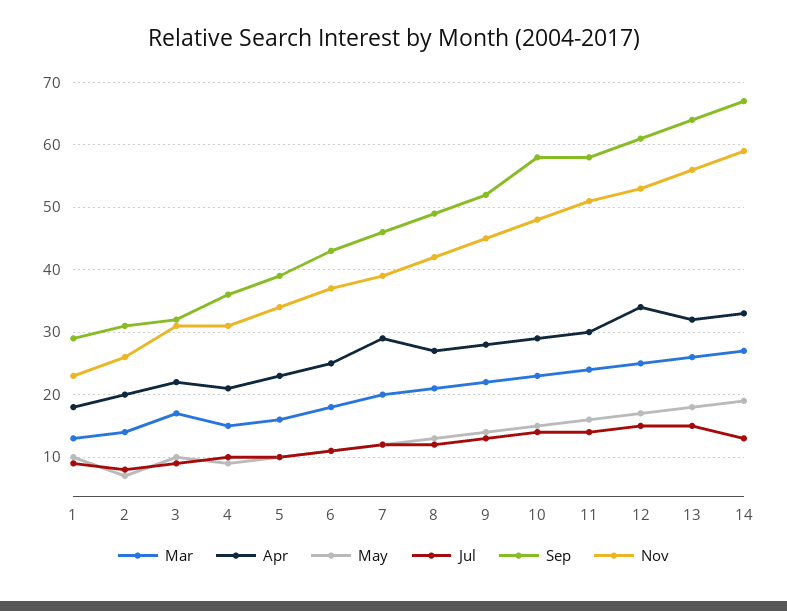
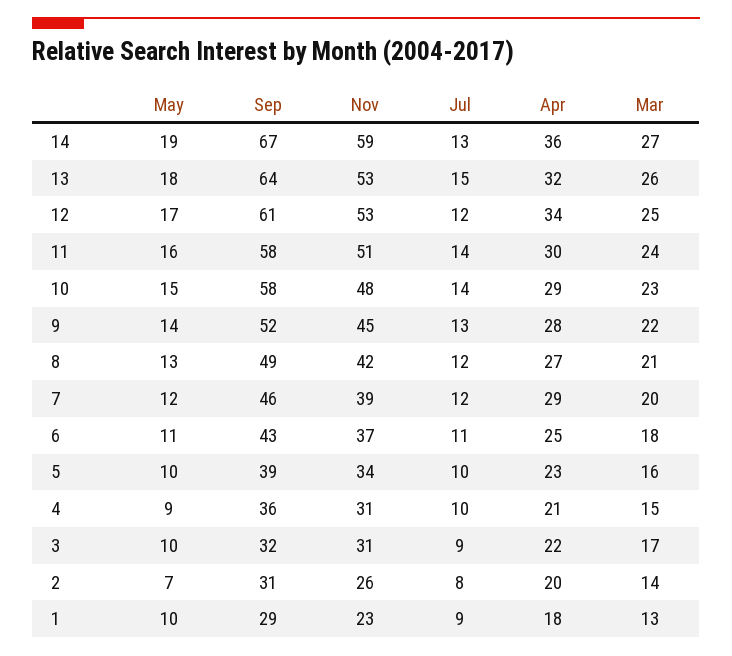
  {
    "Mar": {
      "1": 13,
      "2": 14,
      "3": 17,
      "4": 15,
      "5": 16,
      "6": 18,
      "7": 20,
      "8": 21,
      "9": 22,
      "10": 23,
      "11": 24,
      "12": 25,
      "13": 26,
      "14": 27
    },
    "Apr": {
      "1": 18,
      "2": 20,
      "3": 22,
      "4": 21,
      "5": 23,
      "6": 25,
      "7": 29,
      "8": 27,
      "9": 28,
      "10": 29,
      "11": 30,
      "12": 34,
      "13": 32,
-     "14": 33
+     "14": 36
    },
    "May": {
      "1": 10,
      "2": 7,
      "3": 10,
      "4": 9,
      "5": 10,
      "6": 11,
      "7": 12,
      "8": 13,
      "9": 14,
      "10": 15,
      "11": 16,
      "12": 17,
      "13": 18,
      "14": 19
    },
    "Jul": {
      "1": 9,
      "2": 8,
      "3": 9,
      "4": 10,
      "5": 10,
      "6": 11,
      "7": 12,
      "8": 12,
      "9": 13,
      "10": 14,
      "11": 14,
-     "12": 15,
+     "12": 12,
      "13": 15,
      "14": 13
    },
    "Sep": {
      "1": 29,
      "2": 31,
      "3": 32,
      "4": 36,
      "5": 39,
      "6": 43,
      "7": 46,
      "8": 49,
      "9": 52,
      "10": 58,
      "11": 58,
      "12": 61,
      "13": 64,
      "14": 67
    },
    "Nov": {
      "1": 23,
      "2": 26,
      "3": 31,
      "4": 31,
      "5": 34,
      "6": 37,
      "7": 39,
      "8": 42,
      "9": 45,
      "10": 48,
      "11": 51,
      "12": 53,
-     "13": 56,
+     "13": 53,
      "14": 59
    }
  }

